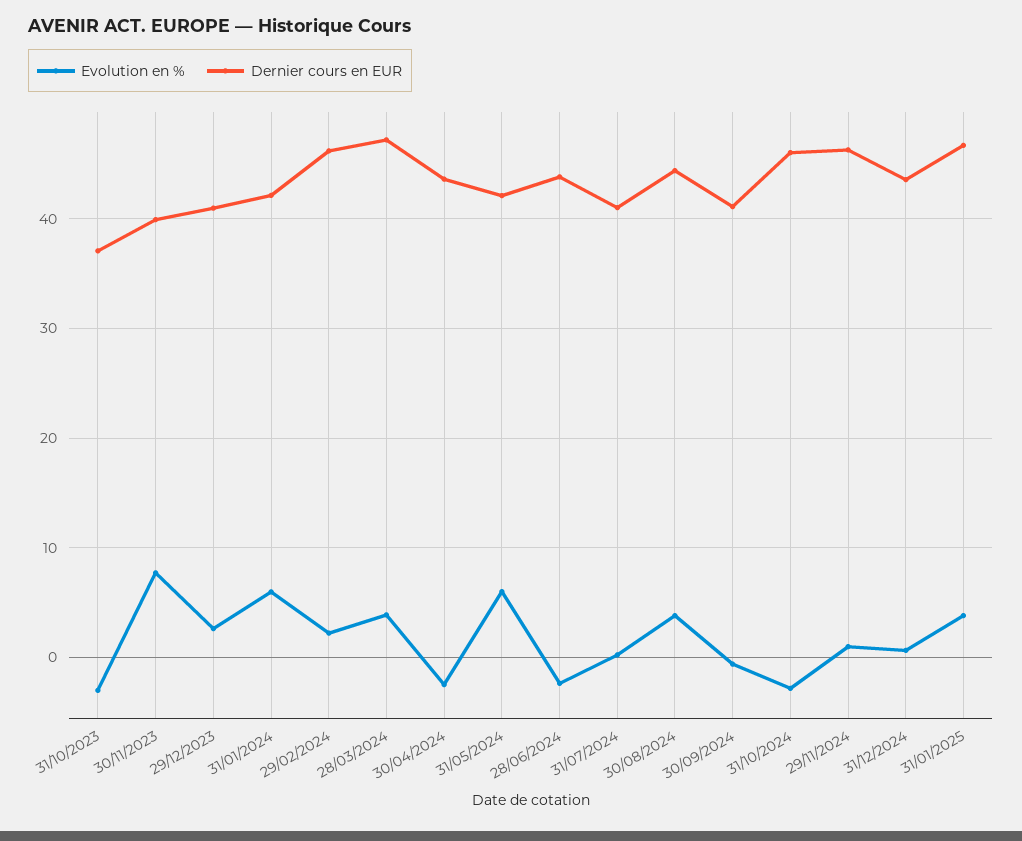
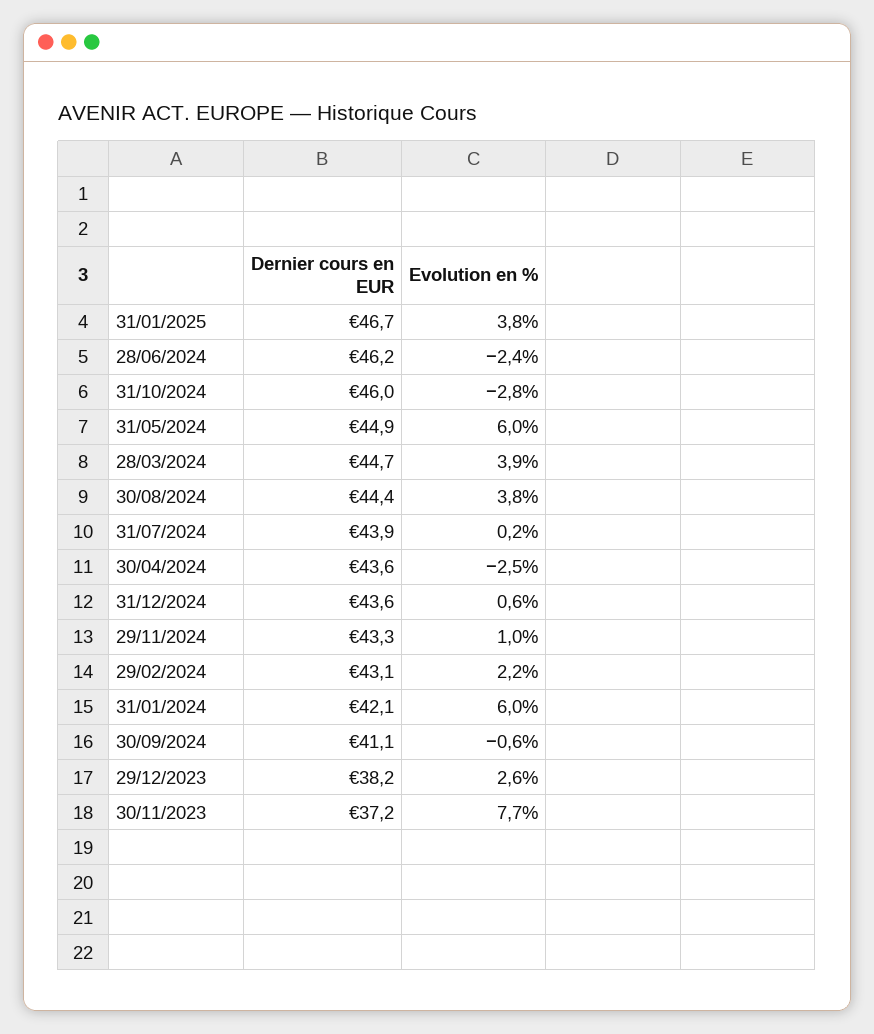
  {
    "Evolution en %": {
-     "31/10/2023": -3,
      "30/11/2023": 7.7,
      "29/12/2023": 2.6,
      "31/01/2024": 6,
      "29/02/2024": 2.2,
      "28/03/2024": 3.9,
      "30/04/2024": -2.5,
      "31/05/2024": 6,
      "28/06/2024": -2.4,
      "31/07/2024": 0.2,
      "30/08/2024": 3.8,
      "30/09/2024": -0.6,
      "31/10/2024": -2.8,
      "29/11/2024": 1,
      "31/12/2024": 0.6,
      "31/01/2025": 3.8
    },
    "Dernier cours en EUR": {
-     "31/10/2023": 37,
-     "30/11/2023": 40,
+     "30/11/2023": 37.2,
-     "29/12/2023": 41,
+     "29/12/2023": 38.2,
      "31/01/2024": 42.1,
-     "29/02/2024": 46,
+     "29/02/2024": 43.1,
-     "28/03/2024": 47,
+     "28/03/2024": 44.7,
      "30/04/2024": 43.6,
-     "31/05/2024": 42,
+     "31/05/2024": 44.9,
-     "28/06/2024": 44,
+     "28/06/2024": 46.2,
-     "31/07/2024": 41,
+     "31/07/2024": 43.9,
      "30/08/2024": 44.4,
      "30/09/2024": 41.1,
      "31/10/2024": 46,
-     "29/11/2024": 46,
+     "29/11/2024": 43.3,
      "31/12/2024": 43.6,
      "31/01/2025": 46.7
    }
  }

